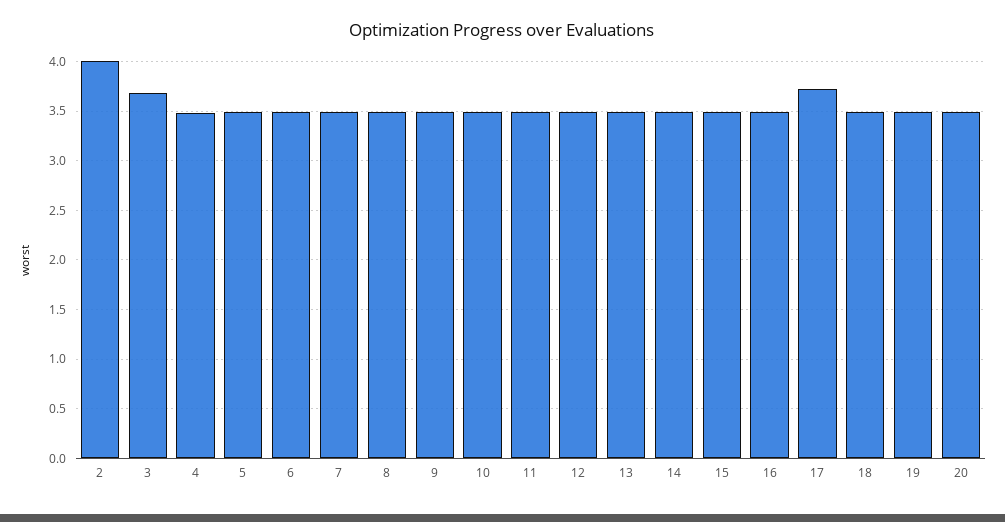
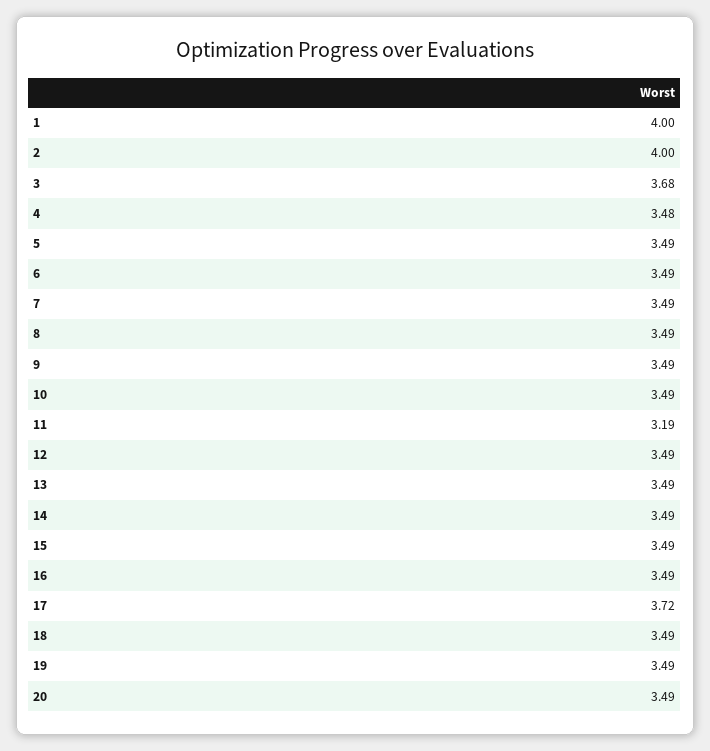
  {
    "2": 4,
    "3": 3.68,
    "4": 3.48,
    "5": 3.49,
    "6": 3.49,
    "7": 3.49,
    "8": 3.49,
    "9": 3.49,
    "10": 3.49,
-   "11": 3.5,
+   "11": 3.19,
    "12": 3.49,
    "13": 3.49,
    "14": 3.49,
    "15": 3.49,
    "16": 3.49,
    "17": 3.72,
    "18": 3.49,
    "19": 3.49,
-   "20": 3.49
+   "20": 3.49,
+   "1": 4
  }

